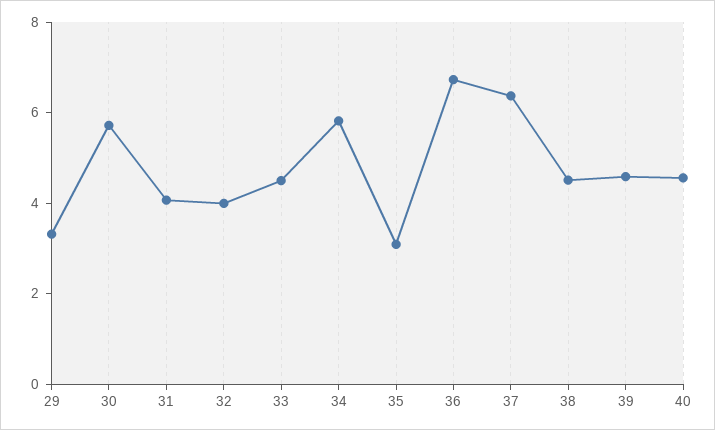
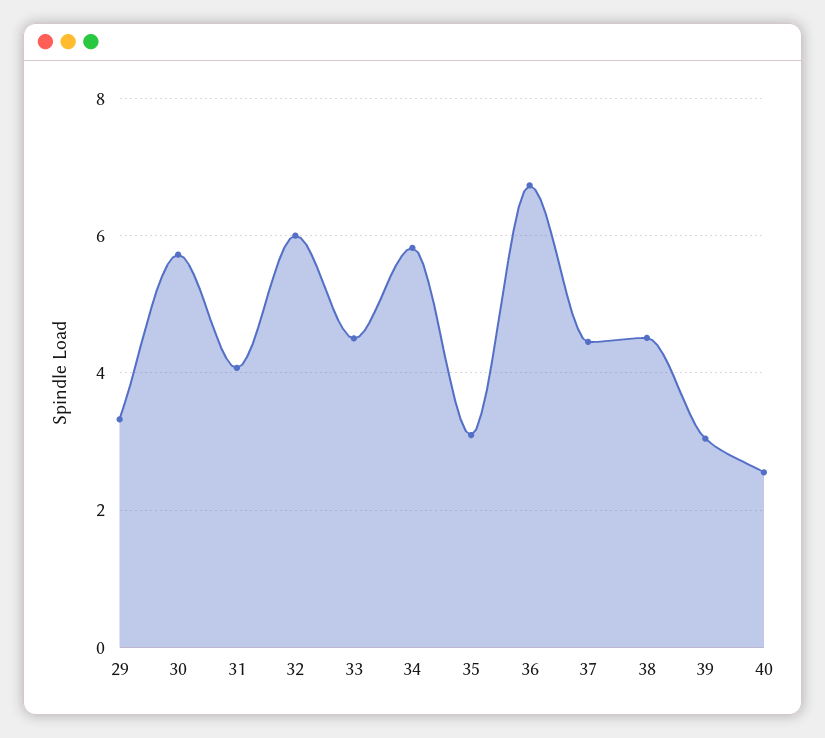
  {
    "29": 3.4,
    "30": 5.8,
    "31": 4,
-   "32": 4,
+   "32": 6,
    "33": 4.6,
    "34": 5.8,
    "35": 3,
    "36": 6.8,
-   "37": 6.5,
+   "37": 4.4,
    "38": 4.6,
-   "39": 4.5,
+   "39": 3,
-   "40": 4.5
+   "40": 2.6
  }

